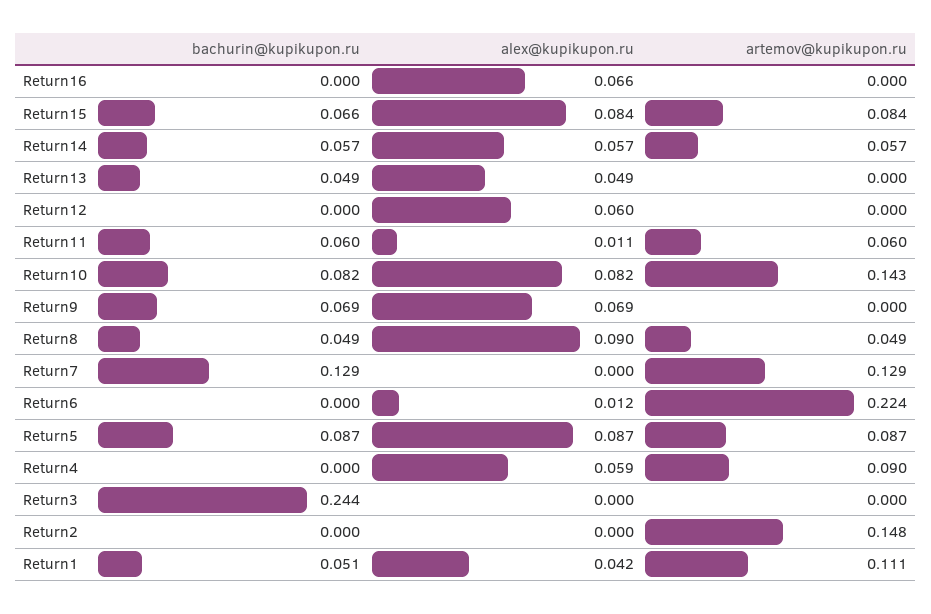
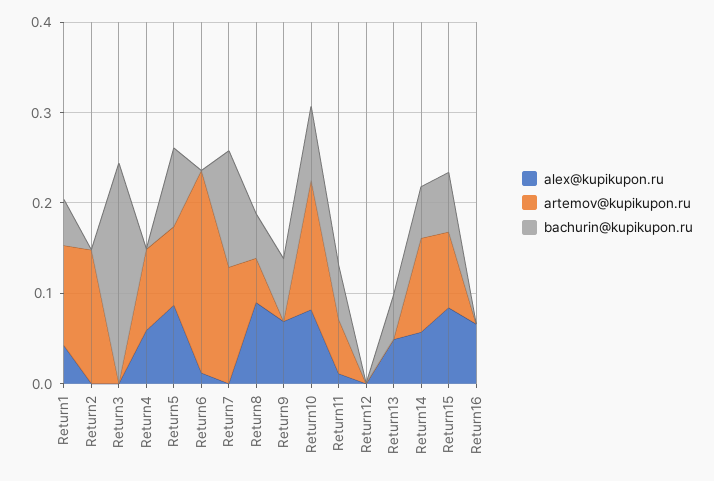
  {
    "bachurin@kupikupon.ru": {
      "Return16": 0,
      "Return15": 0.066,
      "Return14": 0.057,
      "Return13": 0.049,
      "Return12": 0,
      "Return11": 0.06,
      "Return10": 0.082,
      "Return9": 0.069,
      "Return8": 0.049,
      "Return7": 0.129,
      "Return6": 0,
      "Return5": 0.087,
      "Return4": 0,
      "Return3": 0.244,
      "Return2": 0,
      "Return1": 0.051
    },
    "alex@kupikupon.ru": {
      "Return16": 0.066,
      "Return15": 0.084,
      "Return14": 0.057,
      "Return13": 0.049,
-     "Return12": 0.06,
+     "Return12": 0,
      "Return11": 0.011,
      "Return10": 0.082,
      "Return9": 0.069,
      "Return8": 0.09,
      "Return7": 0,
      "Return6": 0.012,
      "Return5": 0.087,
      "Return4": 0.059,
      "Return3": 0,
      "Return2": 0,
      "Return1": 0.042
    },
    "artemov@kupikupon.ru": {
      "Return16": 0,
      "Return15": 0.084,
-     "Return14": 0.057,
+     "Return14": 0.1,
      "Return13": 0,
      "Return12": 0,
      "Return11": 0.06,
      "Return10": 0.143,
      "Return9": 0,
      "Return8": 0.049,
      "Return7": 0.129,
      "Return6": 0.224,
      "Return5": 0.087,
      "Return4": 0.09,
      "Return3": 0,
      "Return2": 0.148,
      "Return1": 0.111
    }
  }

